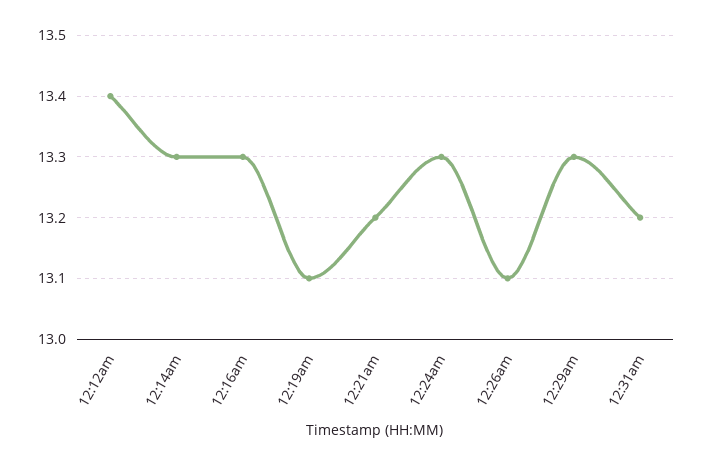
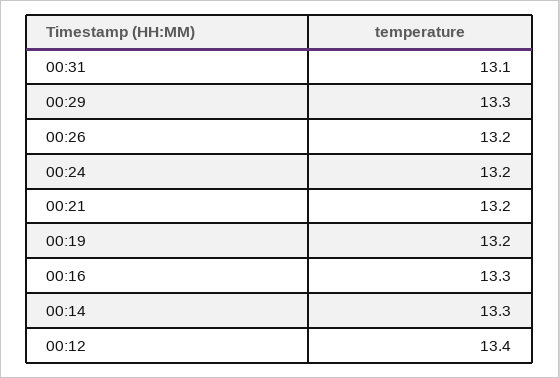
  {
    "12:12am": 13.4,
    "12:14am": 13.3,
    "12:16am": 13.3,
-   "12:19am": 13.1,
+   "12:19am": 13.2,
    "12:21am": 13.2,
-   "12:24am": 13.3,
+   "12:24am": 13.2,
-   "12:26am": 13.1,
+   "12:26am": 13.2,
    "12:29am": 13.3,
-   "12:31am": 13.2
+   "12:31am": 13.1
  }

